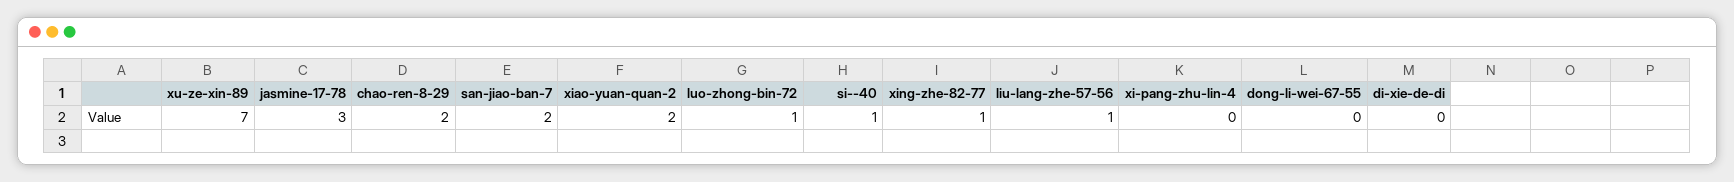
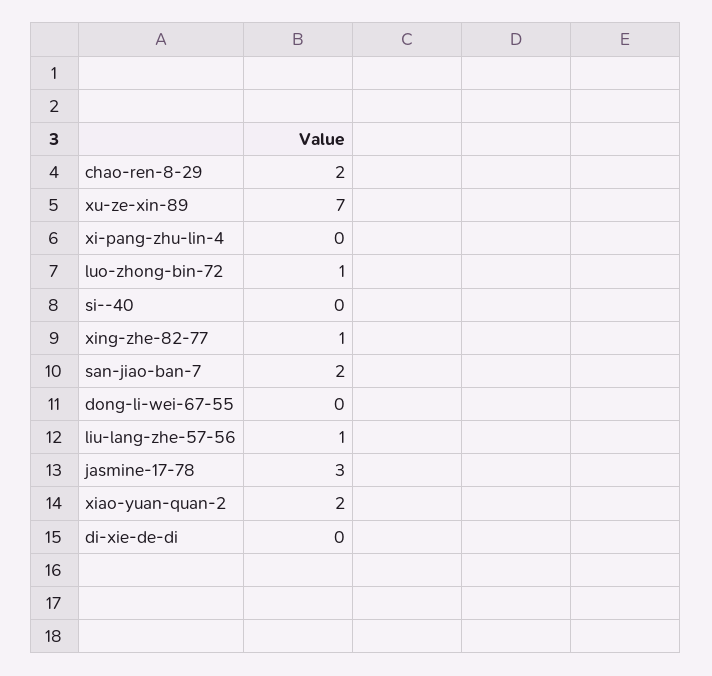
  {
    "xu-ze-xin-89": 7,
    "jasmine-17-78": 3,
    "chao-ren-8-29": 2,
    "san-jiao-ban-7": 2,
    "xiao-yuan-quan-2": 2,
    "luo-zhong-bin-72": 1,
-   "si--40": 1,
+   "si--40": 0,
    "xing-zhe-82-77": 1,
    "liu-lang-zhe-57-56": 1,
    "xi-pang-zhu-lin-4": 0,
    "dong-li-wei-67-55": 0,
    "di-xie-de-di": 0
  }

